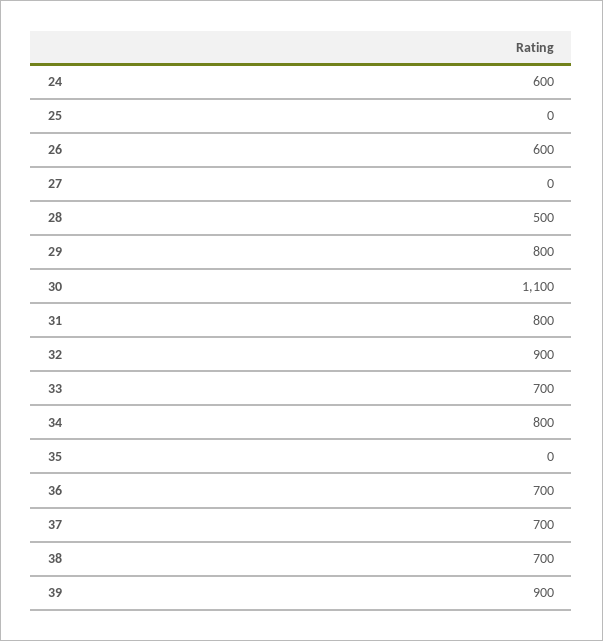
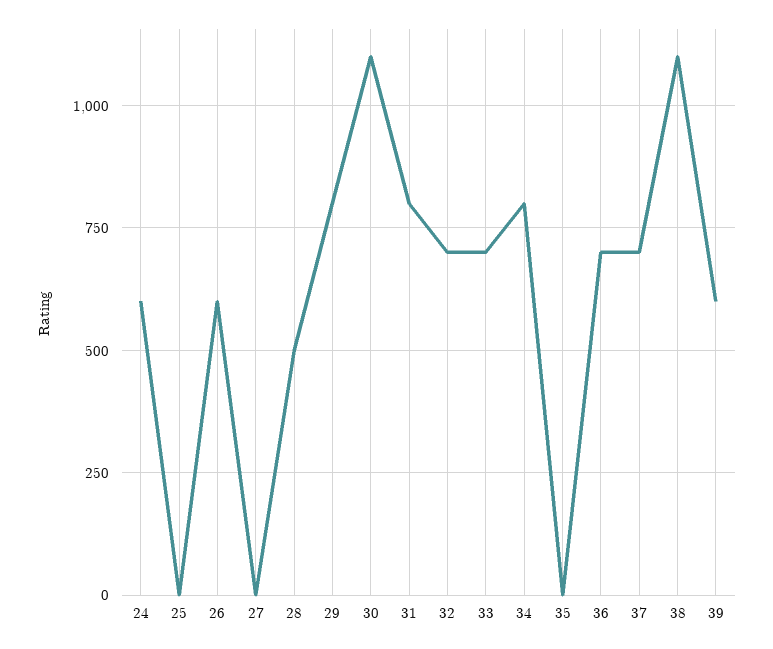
  {
    "24": 600,
    "25": 0,
    "26": 600,
    "27": 0,
    "28": 500,
    "29": 800,
    "30": 1100,
    "31": 800,
-   "32": 900,
+   "32": 700,
    "33": 700,
    "34": 800,
    "35": 0,
    "36": 700,
    "37": 700,
-   "38": 700,
+   "38": 1100,
-   "39": 900
+   "39": 600
  }

